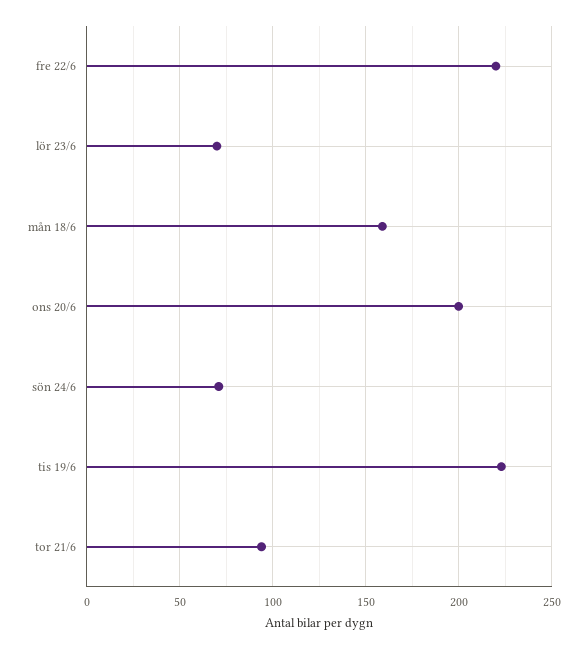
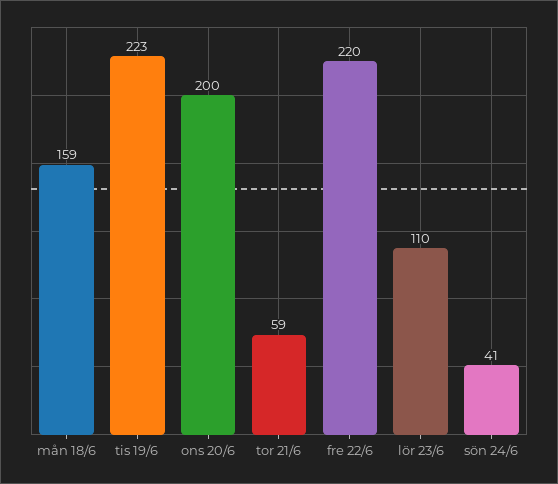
  {
    "fre 22/6": 220,
-   "lör 23/6": 70,
+   "lör 23/6": 110,
    "mån 18/6": 159,
    "ons 20/6": 200,
-   "sön 24/6": 70,
+   "sön 24/6": 41,
    "tis 19/6": 223,
-   "tor 21/6": 95
+   "tor 21/6": 59
  }

